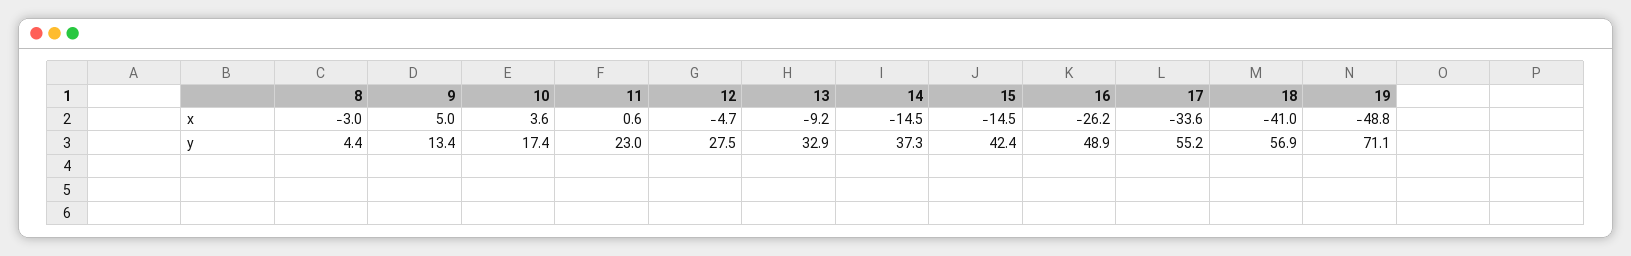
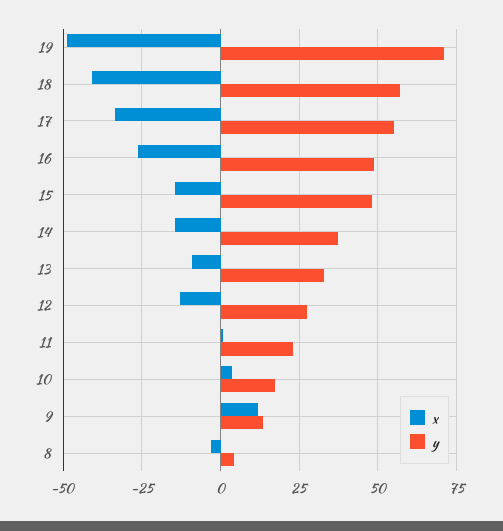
  {
    "x": {
      "8": -3,
-     "9": 5,
+     "9": 12.5,
      "10": 3.6,
      "11": 0.6,
-     "12": -4.7,
+     "12": -12.5,
      "13": -9.2,
      "14": -14.5,
      "15": -14.5,
      "16": -26.2,
      "17": -33.6,
      "18": -41,
      "19": -48.8
    },
    "y": {
      "8": 4.4,
      "9": 13.4,
      "10": 17.4,
      "11": 23,
      "12": 27.5,
      "13": 32.9,
      "14": 37.3,
-     "15": 42.4,
+     "15": 47.5,
      "16": 48.9,
      "17": 55.2,
      "18": 56.9,
      "19": 71.1
    }
  }

